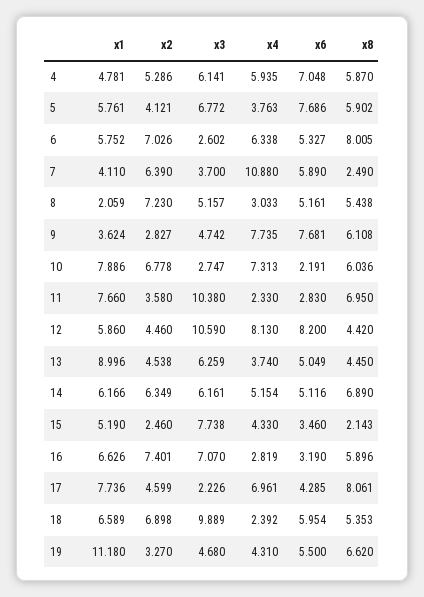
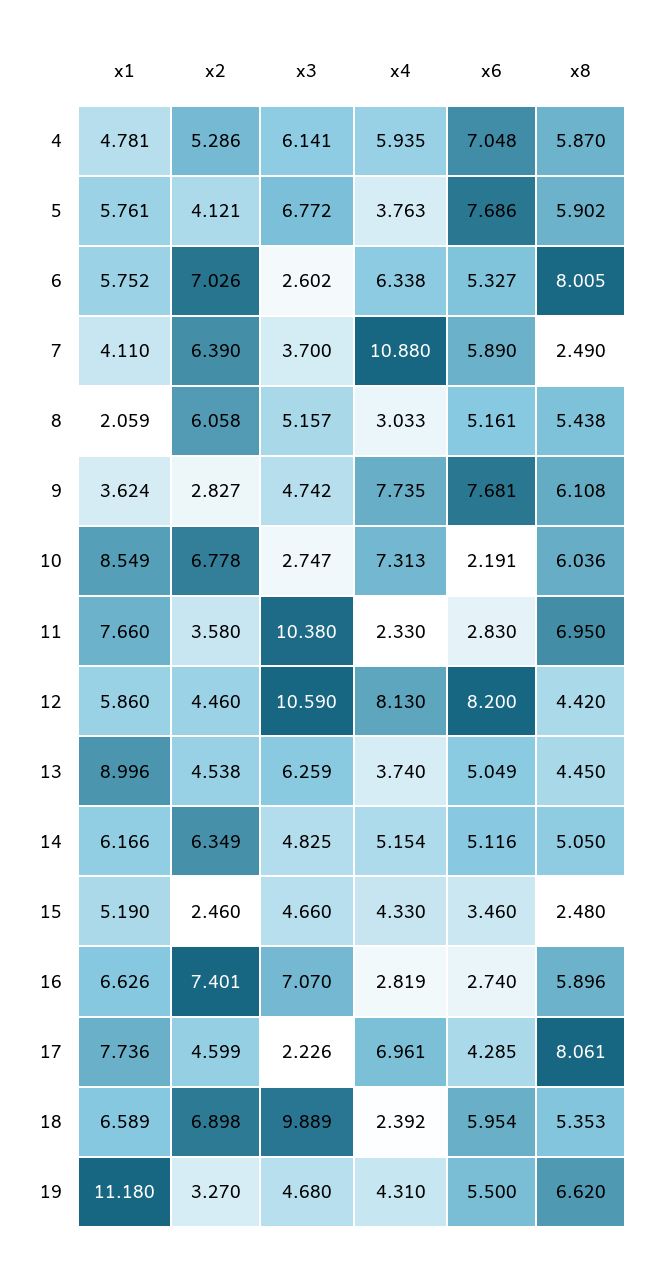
  {
    "x1": {
      "4": 4.781,
      "5": 5.761,
      "6": 5.752,
      "7": 4.11,
      "8": 2.059,
      "9": 3.624,
-     "10": 7.886,
+     "10": 8.549,
      "11": 7.66,
      "12": 5.86,
      "13": 8.996,
      "14": 6.166,
      "15": 5.19,
      "16": 6.626,
      "17": 7.736,
      "18": 6.589,
      "19": 11.18
    },
    "x2": {
      "4": 5.286,
      "5": 4.121,
      "6": 7.026,
      "7": 6.39,
-     "8": 7.23,
+     "8": 6.058,
      "9": 2.827,
      "10": 6.778,
      "11": 3.58,
      "12": 4.46,
      "13": 4.538,
      "14": 6.349,
      "15": 2.46,
      "16": 7.401,
      "17": 4.599,
      "18": 6.898,
      "19": 3.27
    },
    "x3": {
      "4": 6.141,
      "5": 6.772,
      "6": 2.602,
      "7": 3.7,
      "8": 5.157,
      "9": 4.742,
      "10": 2.747,
      "11": 10.38,
      "12": 10.59,
      "13": 6.259,
-     "14": 6.161,
+     "14": 4.825,
-     "15": 7.738,
+     "15": 4.66,
      "16": 7.07,
      "17": 2.226,
      "18": 9.889,
      "19": 4.68
    },
    "x4": {
      "4": 5.935,
      "5": 3.763,
      "6": 6.338,
      "7": 10.88,
      "8": 3.033,
      "9": 7.735,
      "10": 7.313,
      "11": 2.33,
      "12": 8.13,
      "13": 3.74,
      "14": 5.154,
      "15": 4.33,
      "16": 2.819,
      "17": 6.961,
      "18": 2.392,
      "19": 4.31
    },
    "x6": {
      "4": 7.048,
      "5": 7.686,
      "6": 5.327,
      "7": 5.89,
      "8": 5.161,
      "9": 7.681,
      "10": 2.191,
      "11": 2.83,
      "12": 8.2,
      "13": 5.049,
      "14": 5.116,
      "15": 3.46,
-     "16": 3.19,
+     "16": 2.74,
      "17": 4.285,
      "18": 5.954,
      "19": 5.5
    },
    "x8": {
      "4": 5.87,
      "5": 5.902,
      "6": 8.005,
      "7": 2.49,
      "8": 5.438,
      "9": 6.108,
      "10": 6.036,
      "11": 6.95,
      "12": 4.42,
      "13": 4.45,
-     "14": 6.89,
+     "14": 5.05,
-     "15": 2.143,
+     "15": 2.48,
      "16": 5.896,
      "17": 8.061,
      "18": 5.353,
      "19": 6.62
    }
  }

